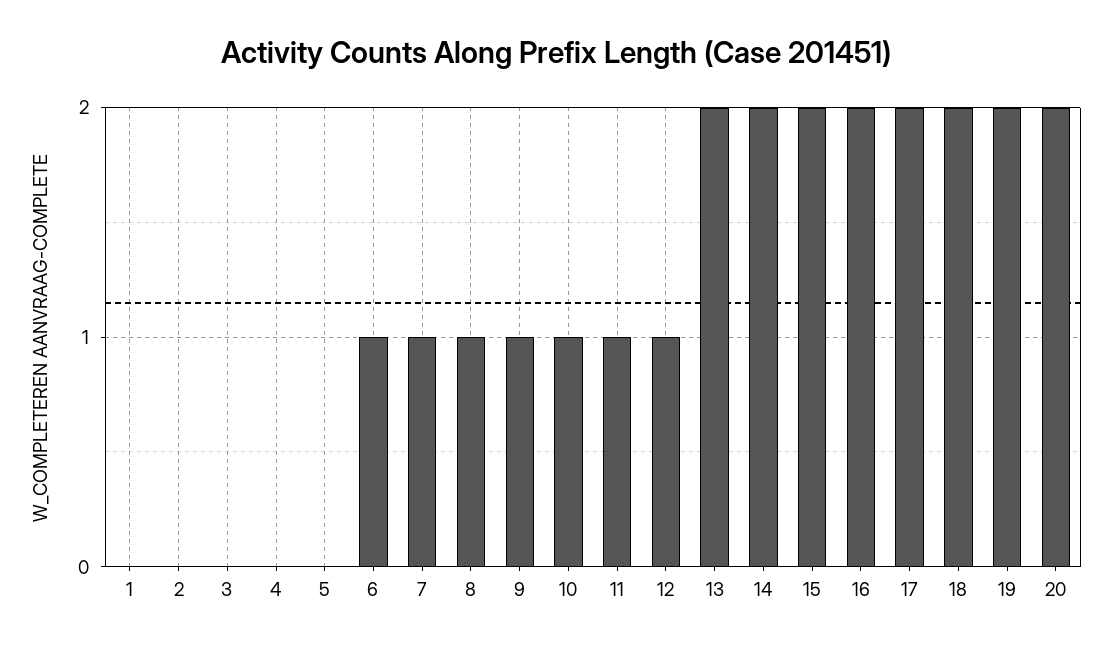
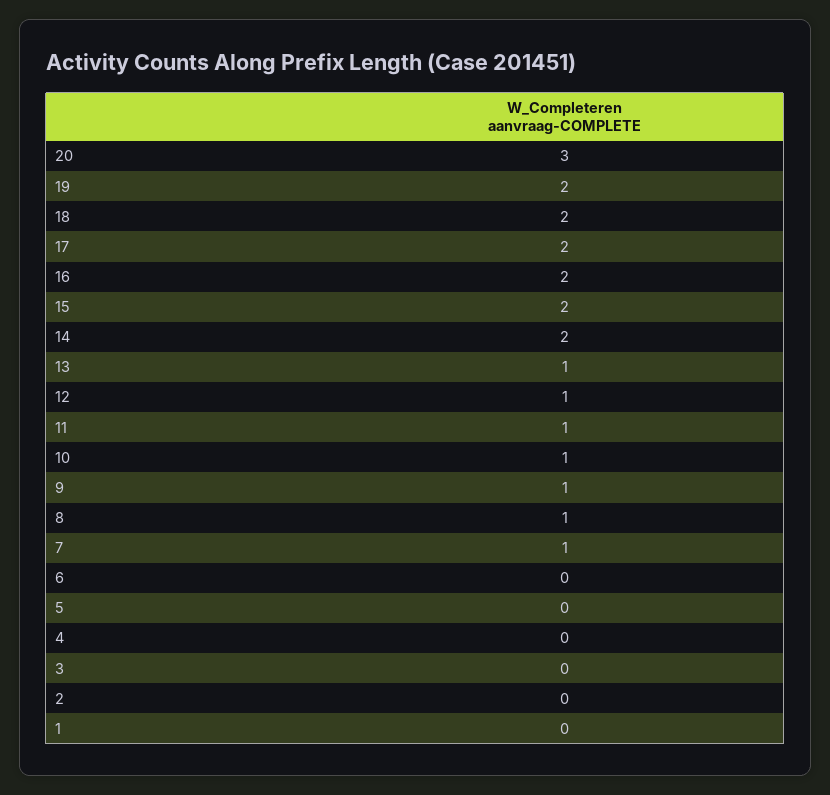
  {
    "1": 0,
    "2": 0,
    "3": 0,
    "4": 0,
    "5": 0,
-   "6": 1,
+   "6": 0,
    "7": 1,
    "8": 1,
    "9": 1,
    "10": 1,
    "11": 1,
    "12": 1,
-   "13": 2,
+   "13": 1,
    "14": 2,
    "15": 2,
    "16": 2,
    "17": 2,
    "18": 2,
    "19": 2,
-   "20": 2
+   "20": 3
  }

